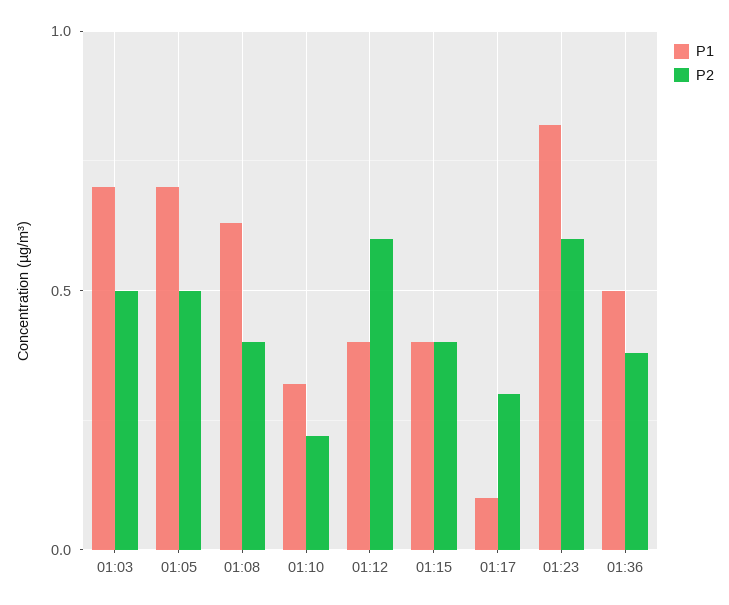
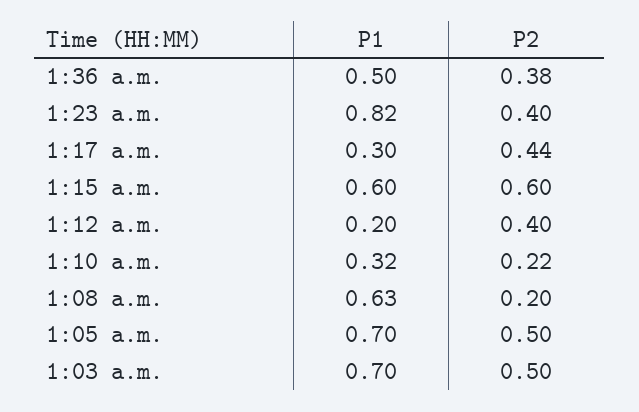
  {
    "P1": {
      "01:03": 0.7,
      "01:05": 0.7,
      "01:08": 0.63,
      "01:10": 0.32,
-     "01:12": 0.4,
+     "01:12": 0.2,
-     "01:15": 0.4,
+     "01:15": 0.6,
-     "01:17": 0.1,
+     "01:17": 0.3,
      "01:23": 0.82,
      "01:36": 0.5
    },
    "P2": {
      "01:03": 0.5,
      "01:05": 0.5,
-     "01:08": 0.4,
+     "01:08": 0.2,
      "01:10": 0.22,
-     "01:12": 0.6,
+     "01:12": 0.4,
-     "01:15": 0.4,
+     "01:15": 0.6,
-     "01:17": 0.3,
+     "01:17": 0.44,
-     "01:23": 0.6,
+     "01:23": 0.4,
      "01:36": 0.38
    }
  }

